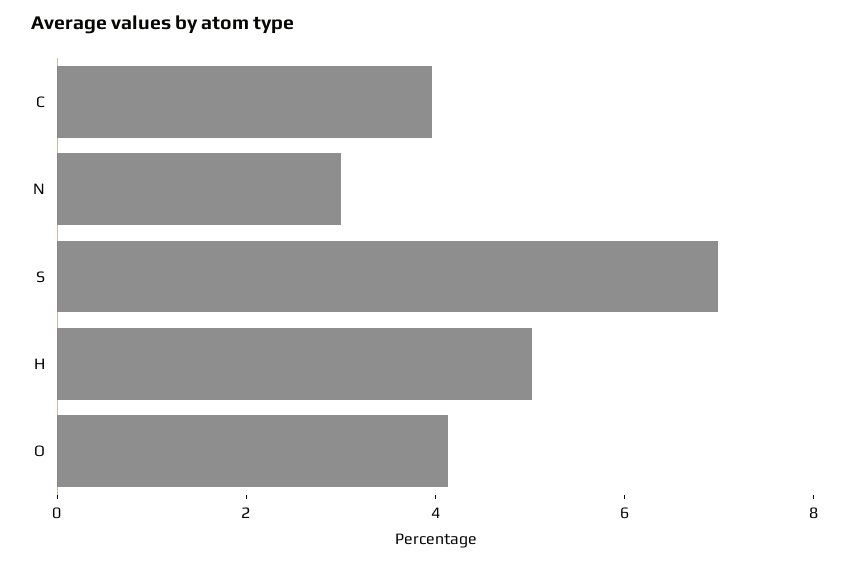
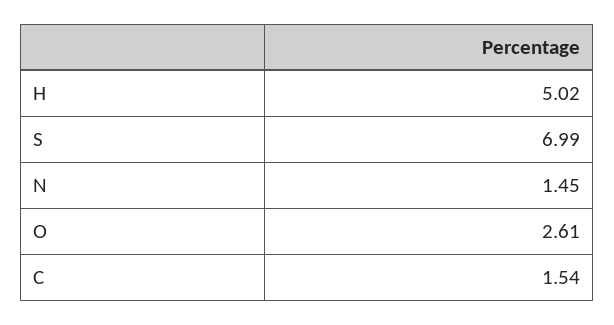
  {
-   "C": 4,
+   "C": 1.54,
-   "N": 3,
+   "N": 1.45,
    "S": 6.99,
    "H": 5.02,
-   "O": 4
+   "O": 2.61
  }

